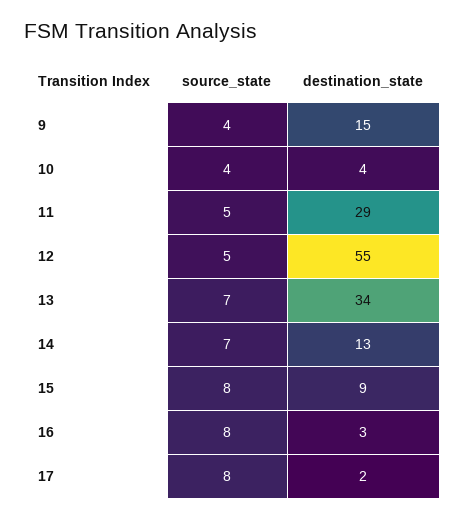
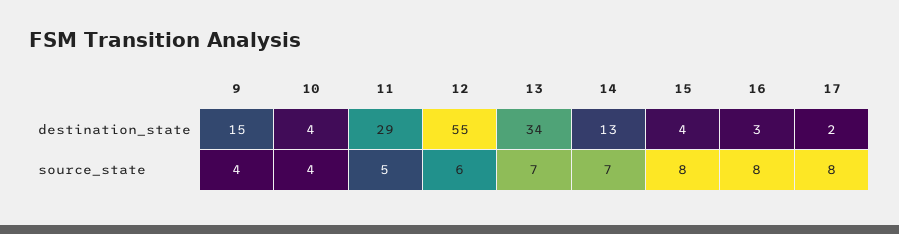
  {
    "source_state": {
      "9": 4,
      "10": 4,
      "11": 5,
-     "12": 5,
+     "12": 6,
      "13": 7,
      "14": 7,
      "15": 8,
      "16": 8,
      "17": 8
    },
    "destination_state": {
      "9": 15,
      "10": 4,
      "11": 29,
      "12": 55,
      "13": 34,
      "14": 13,
-     "15": 9,
+     "15": 4,
      "16": 3,
      "17": 2
    }
  }

